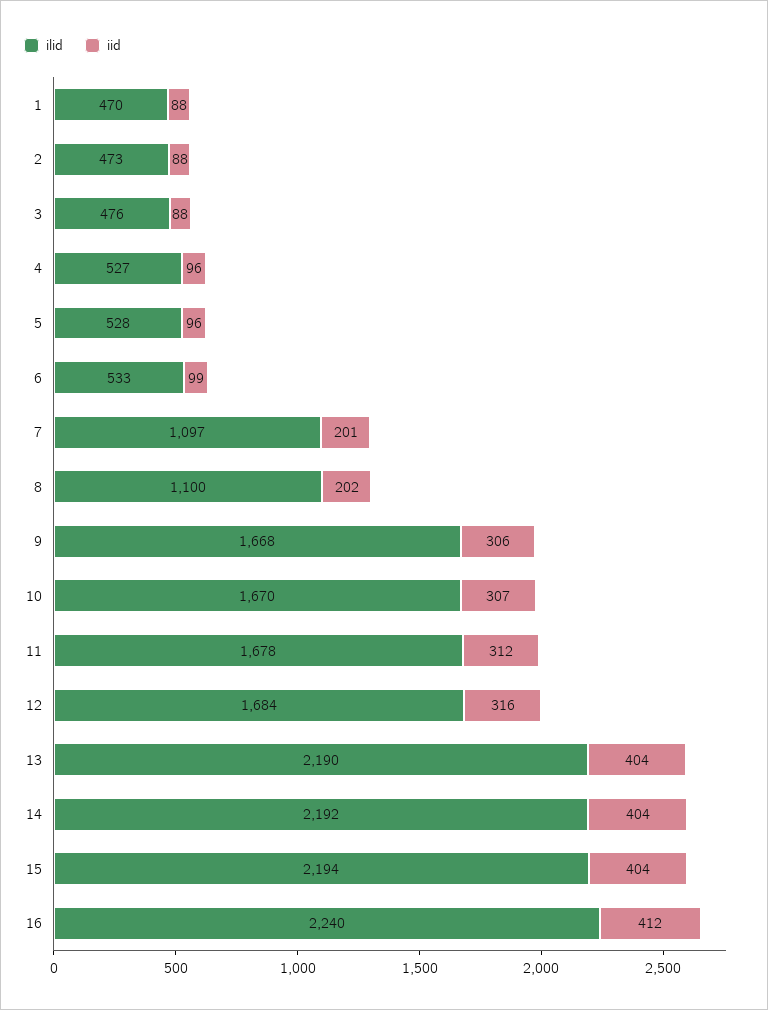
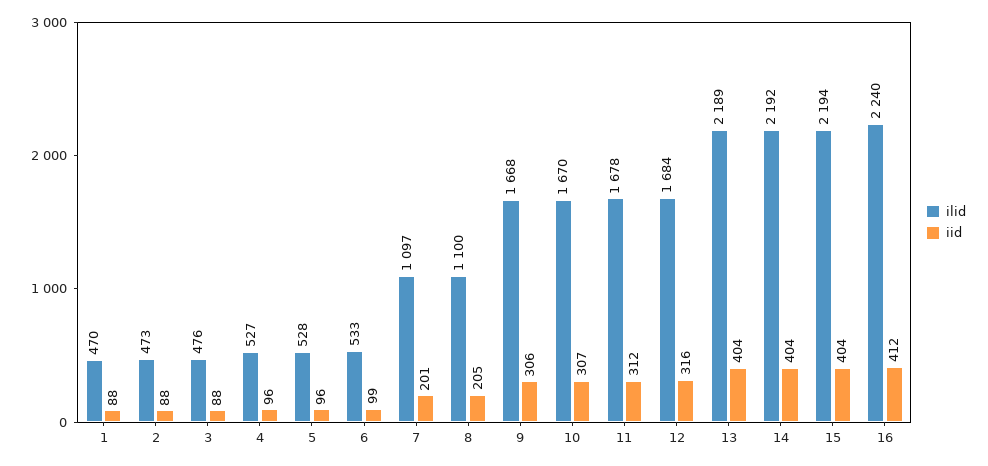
  {
    "ilid": {
      "1": 470,
      "2": 473,
      "3": 476,
      "4": 527,
      "5": 528,
      "6": 533,
      "7": 1097,
      "8": 1100,
      "9": 1668,
      "10": 1670,
      "11": 1678,
      "12": 1684,
-     "13": 2190,
+     "13": 2189,
      "14": 2192,
      "15": 2194,
      "16": 2240
    },
    "iid": {
      "1": 88,
      "2": 88,
      "3": 88,
      "4": 96,
      "5": 96,
      "6": 99,
      "7": 201,
-     "8": 202,
+     "8": 205,
      "9": 306,
      "10": 307,
      "11": 312,
      "12": 316,
      "13": 404,
      "14": 404,
      "15": 404,
      "16": 412
    }
  }

